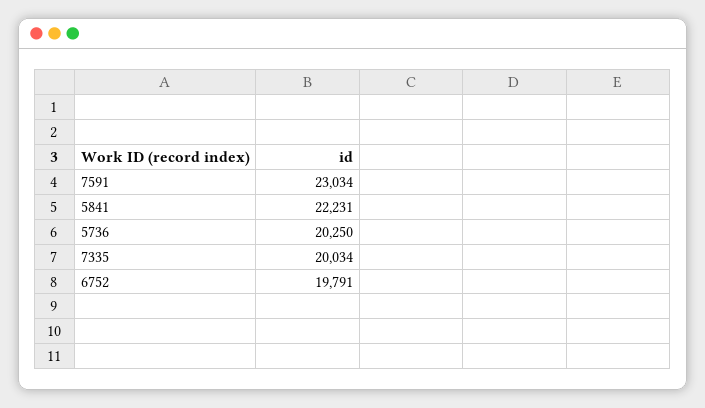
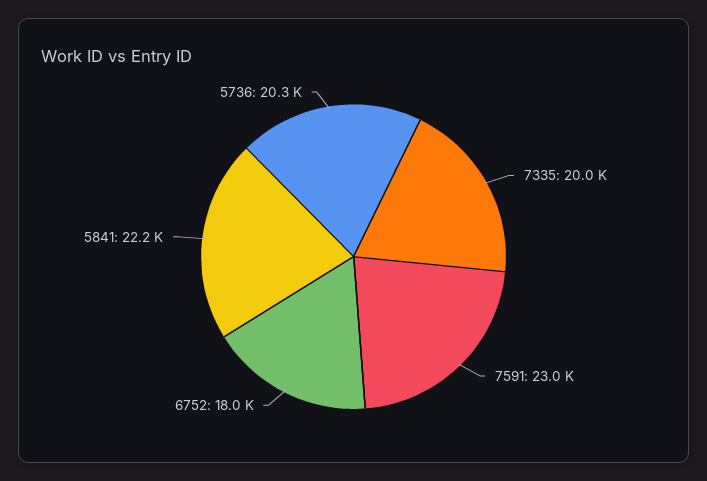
  {
    "7591": 23034,
    "5841": 22231,
    "5736": 20250,
    "7335": 20034,
-   "6752": 19791
+   "6752": 18000
  }

